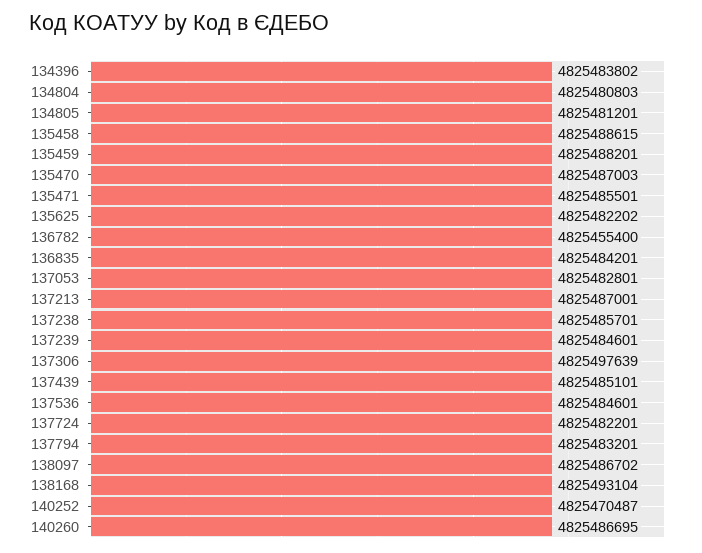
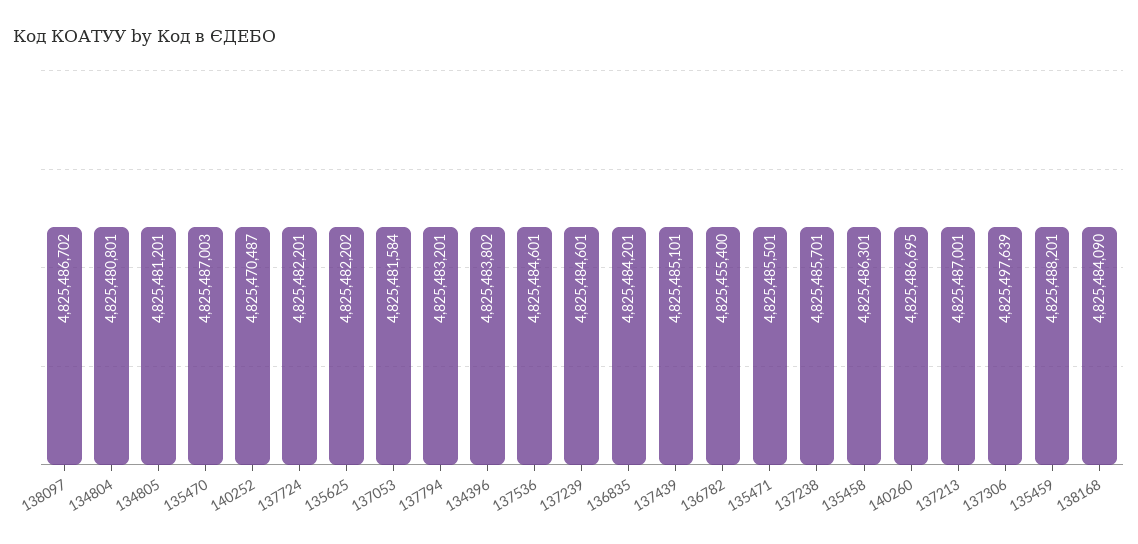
  {
    "134396": 4825483802,
-   "134804": 4825480803,
+   "134804": 4825480801,
    "134805": 4825481201,
-   "135458": 4825488615,
+   "135458": 4825486301,
    "135459": 4825488201,
    "135470": 4825487003,
    "135471": 4825485501,
    "135625": 4825482202,
    "136782": 4825455400,
    "136835": 4825484201,
-   "137053": 4825482801,
+   "137053": 4825481584,
    "137213": 4825487001,
    "137238": 4825485701,
    "137239": 4825484601,
    "137306": 4825497639,
    "137439": 4825485101,
    "137536": 4825484601,
    "137724": 4825482201,
    "137794": 4825483201,
    "138097": 4825486702,
-   "138168": 4825493104,
+   "138168": 4825484090,
    "140252": 4825470487,
    "140260": 4825486695
  }

